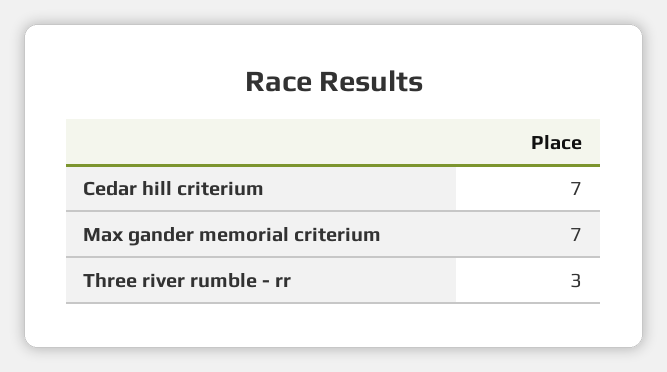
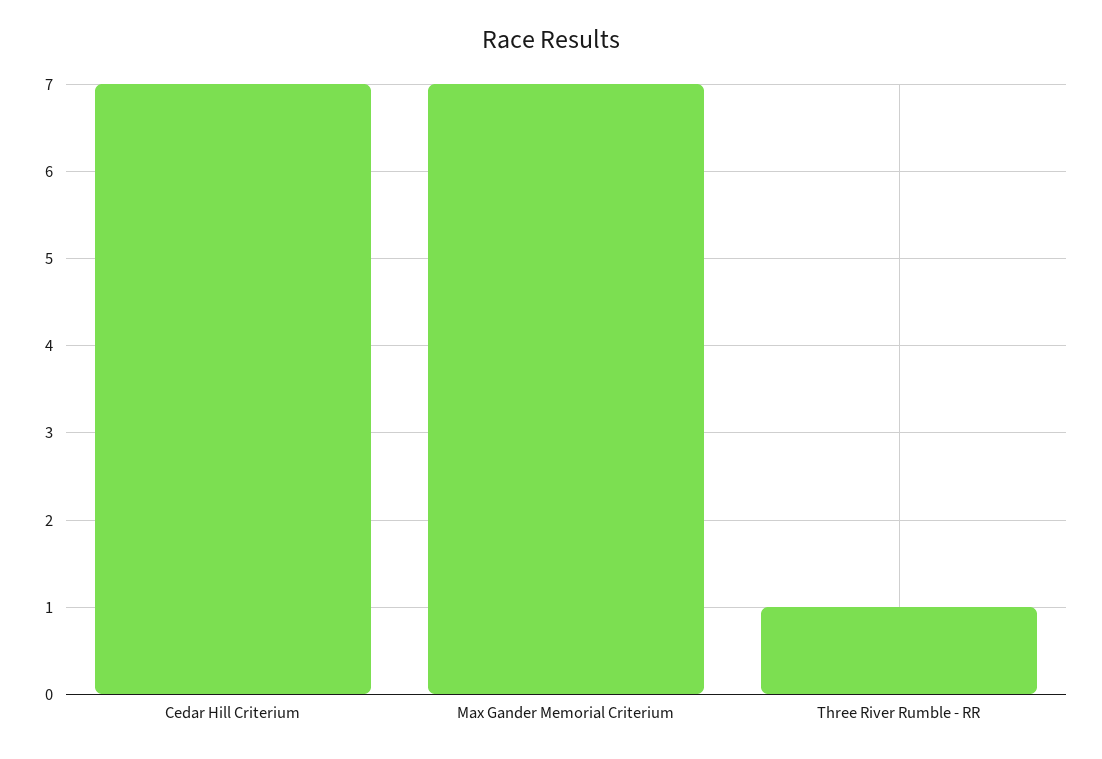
  {
    "Cedar hill criterium": 7,
    "Max gander memorial criterium": 7,
-   "Three river rumble - rr": 3
+   "Three river rumble - rr": 1
  }

